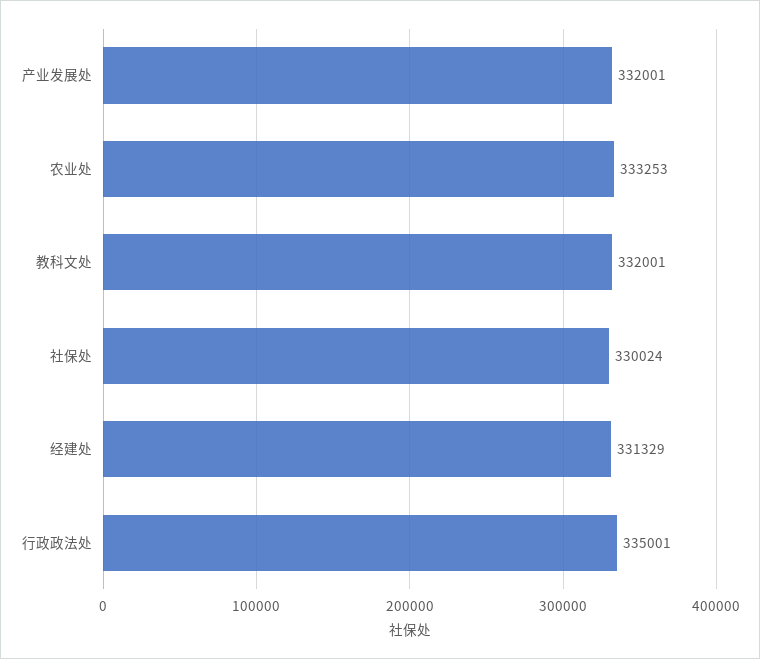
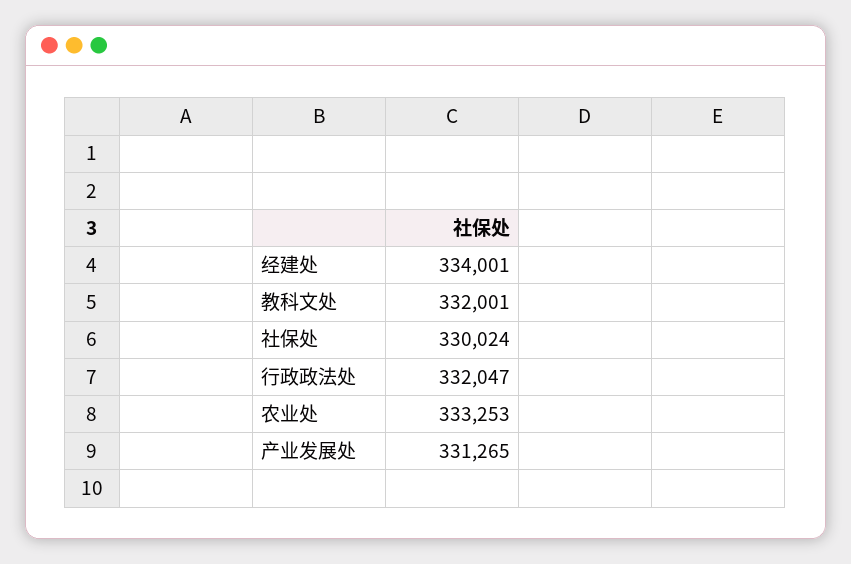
  {
-   "产业发展处": 332001,
+   "产业发展处": 331265,
    "农业处": 333253,
    "教科文处": 332001,
    "社保处": 330024,
-   "经建处": 331329,
+   "经建处": 334001,
-   "行政政法处": 335001
+   "行政政法处": 332047
  }

